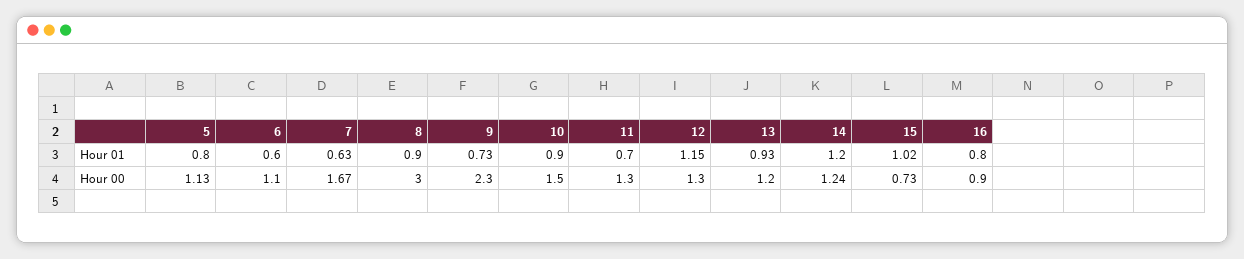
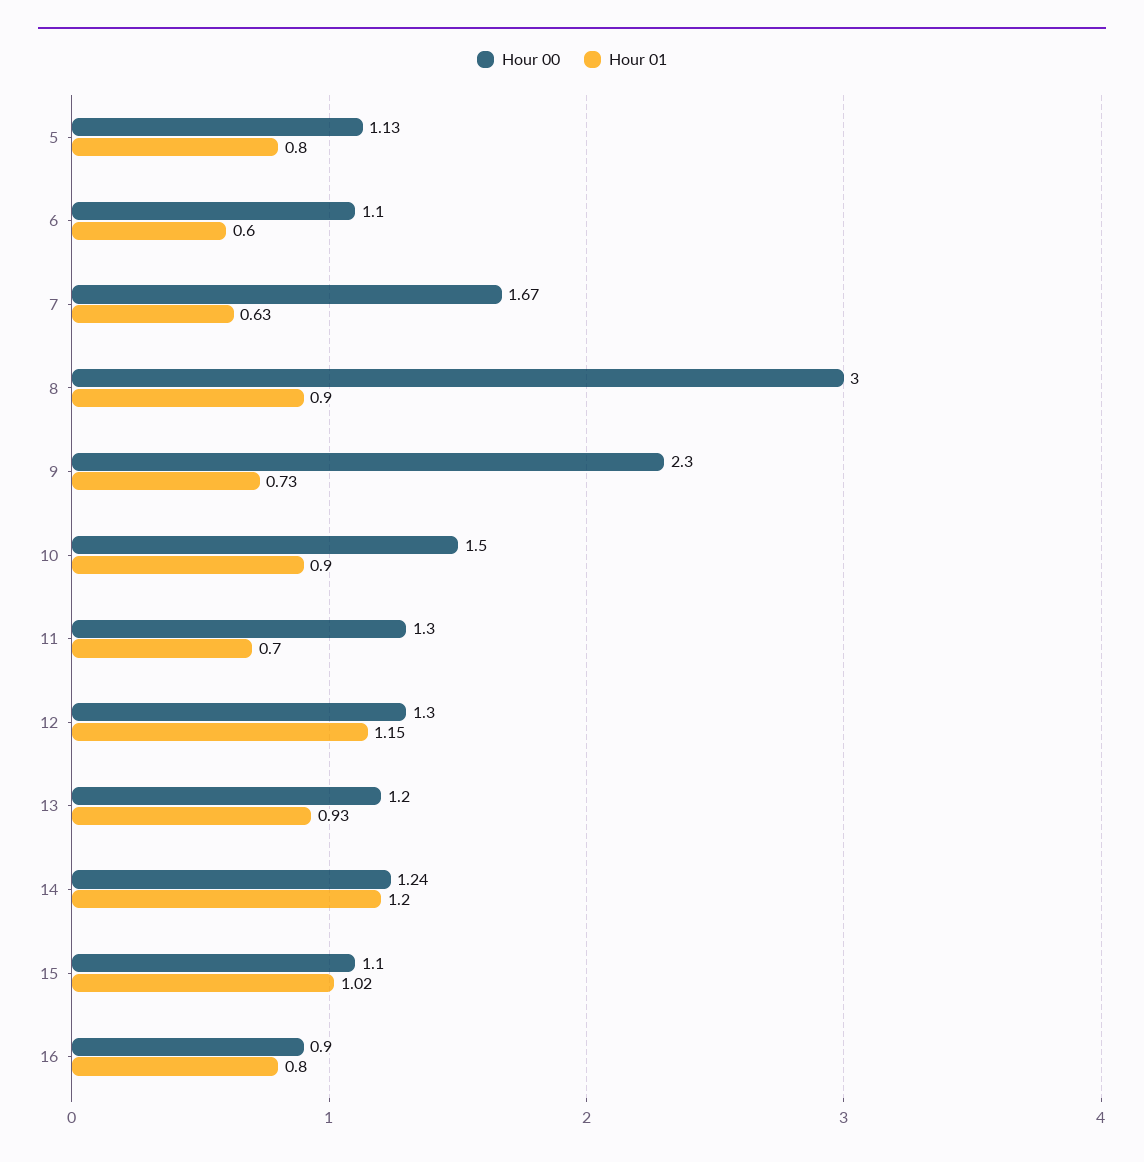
  {
    "Hour 01": {
      "5": 0.8,
      "6": 0.6,
      "7": 0.63,
      "8": 0.9,
      "9": 0.73,
      "10": 0.9,
      "11": 0.7,
      "12": 1.15,
      "13": 0.93,
      "14": 1.2,
      "15": 1.02,
      "16": 0.8
    },
    "Hour 00": {
      "5": 1.13,
      "6": 1.1,
      "7": 1.67,
      "8": 3,
      "9": 2.3,
      "10": 1.5,
      "11": 1.3,
      "12": 1.3,
      "13": 1.2,
      "14": 1.24,
-     "15": 0.73,
+     "15": 1.1,
      "16": 0.9
    }
  }

